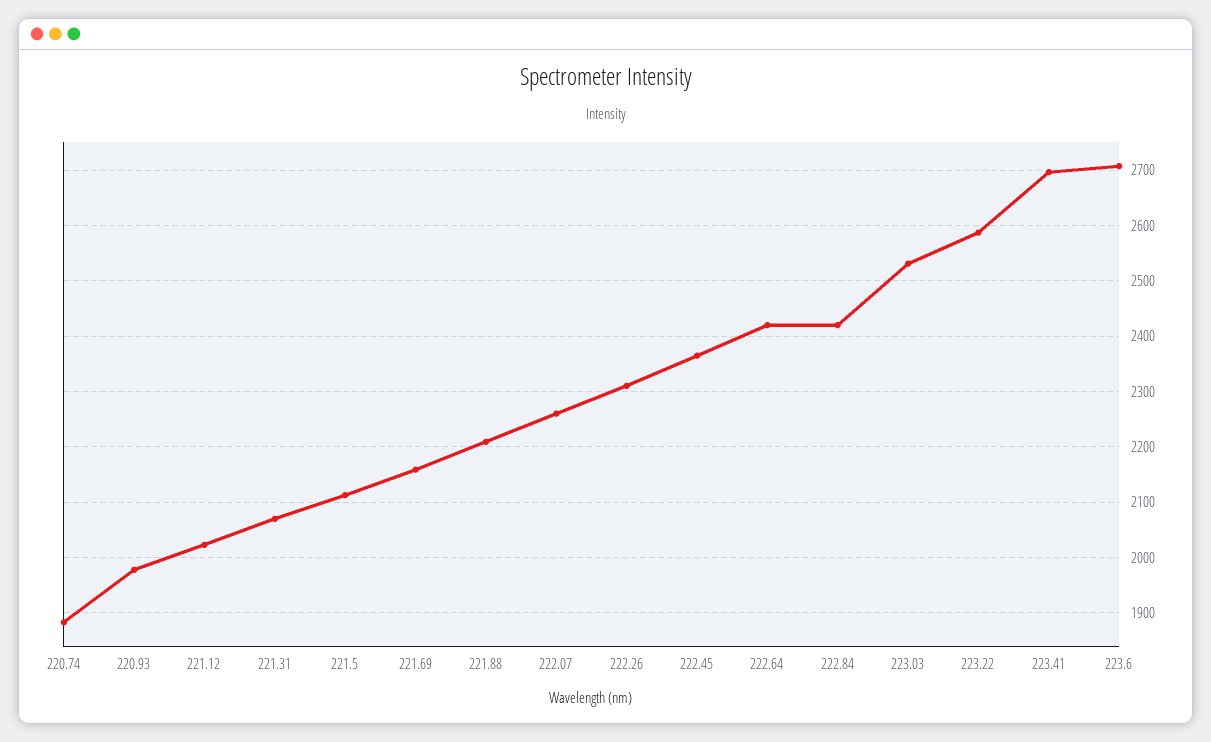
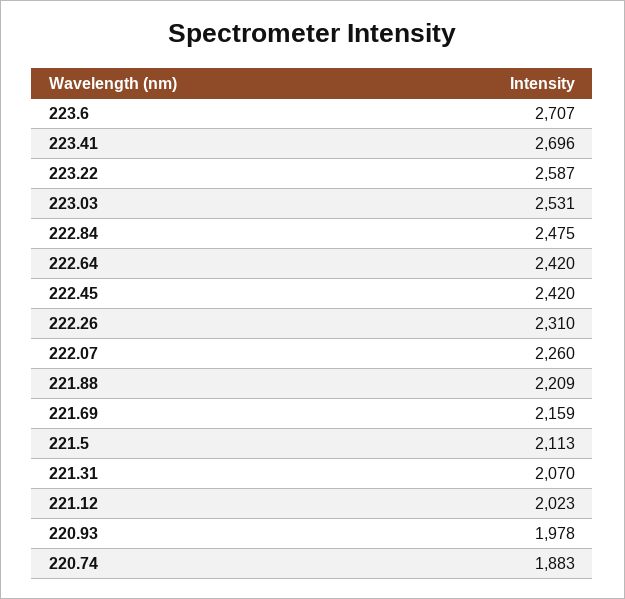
  {
    "220.74": 1883,
    "220.93": 1978,
    "221.12": 2023,
    "221.31": 2070,
    "221.5": 2113,
    "221.69": 2159,
    "221.88": 2209,
    "222.07": 2260,
    "222.26": 2310,
-   "222.45": 2360,
+   "222.45": 2420,
    "222.64": 2420,
-   "222.84": 2420,
+   "222.84": 2475,
    "223.03": 2531,
    "223.22": 2587,
    "223.41": 2696,
    "223.6": 2707
  }

